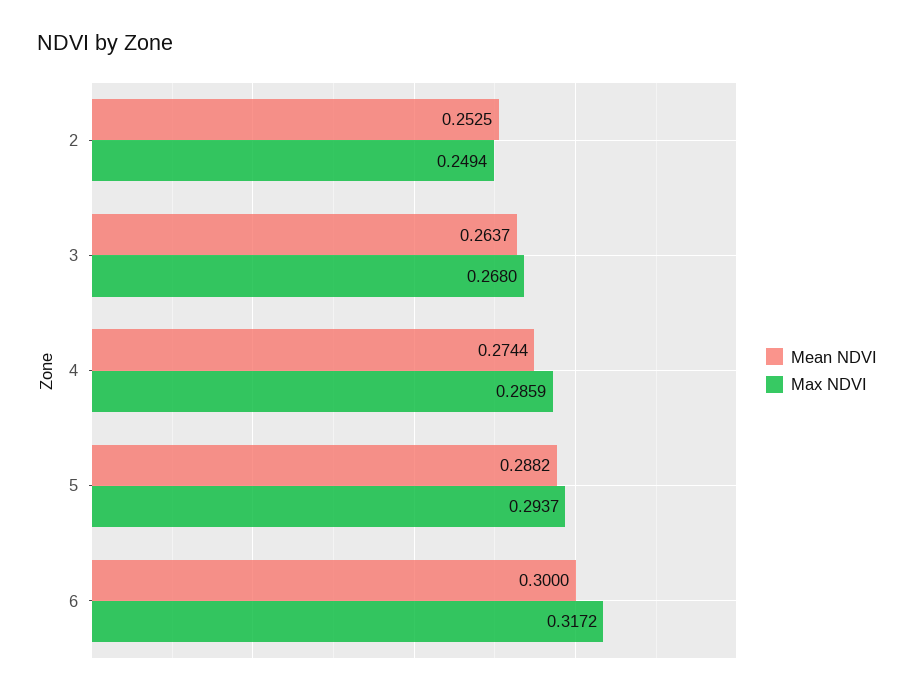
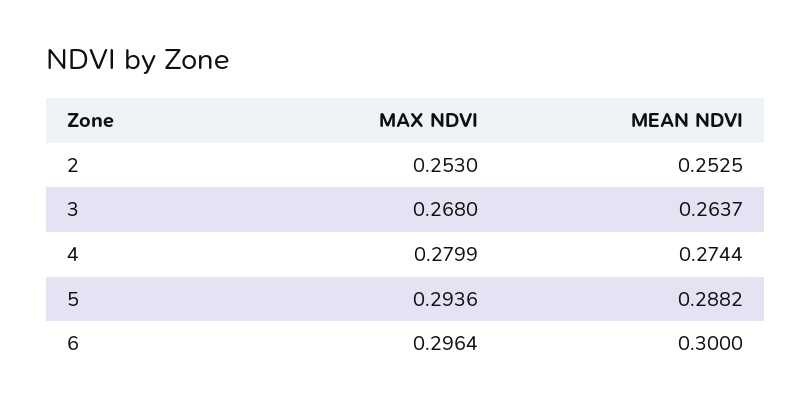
  {
    "Mean NDVI": {
      "2": 0.2525,
      "3": 0.2637,
      "4": 0.2744,
      "5": 0.2882,
      "6": 0.3
    },
    "Max NDVI": {
-     "2": 0.2494,
+     "2": 0.253,
      "3": 0.268,
-     "4": 0.2859,
+     "4": 0.2799,
-     "5": 0.2937,
+     "5": 0.2936,
-     "6": 0.3172
+     "6": 0.2964
    }
  }

